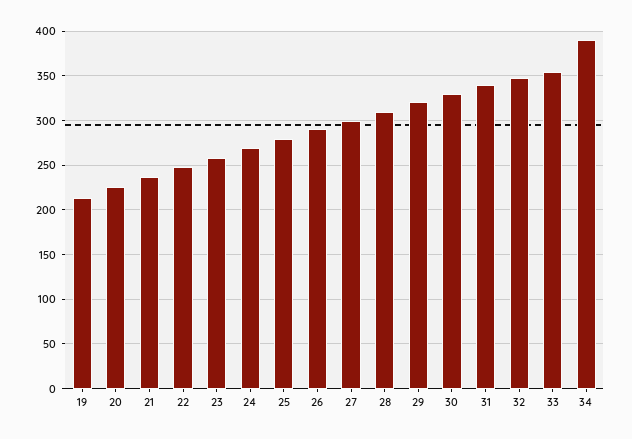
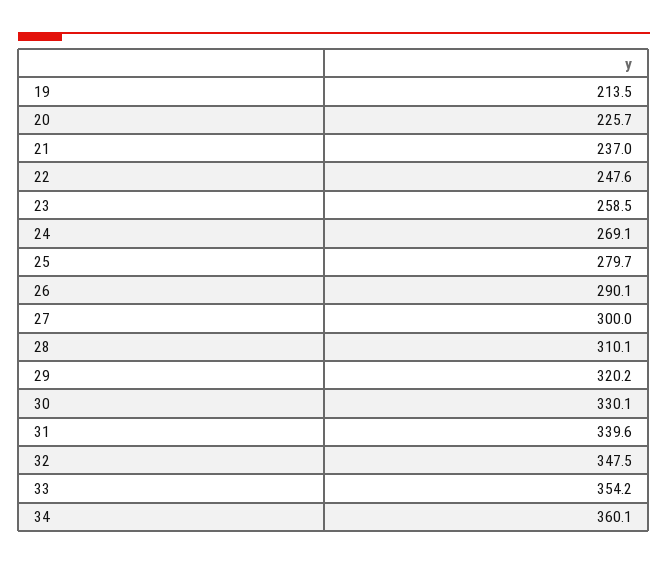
  {
    "19": 213.5,
    "20": 225.7,
    "21": 237,
    "22": 247.6,
    "23": 258.5,
    "24": 269.1,
    "25": 279.7,
    "26": 290.1,
    "27": 300,
    "28": 310.1,
    "29": 320.2,
    "30": 330.1,
    "31": 339.6,
    "32": 347.5,
    "33": 354.2,
-   "34": 390
+   "34": 360.1
  }

